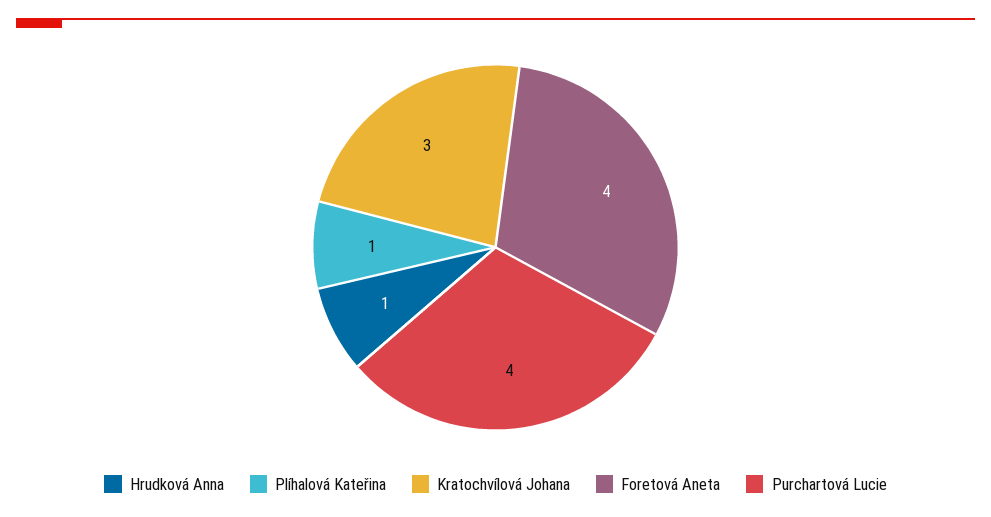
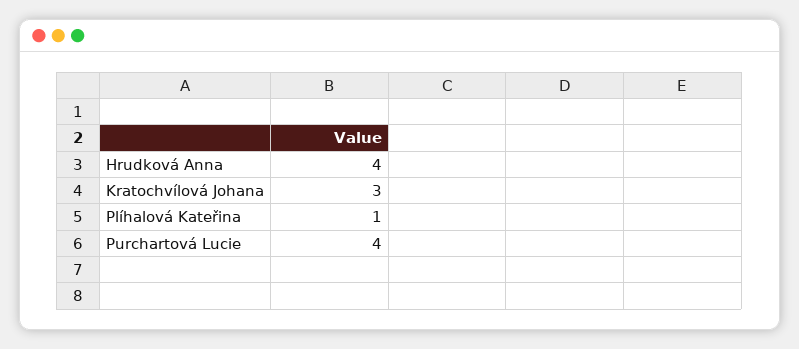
  {
-   "Hrudková Anna": 1,
+   "Hrudková Anna": 4,
    "Plíhalová Kateřina": 1,
    "Kratochvílová Johana": 3,
-   "Foretová Aneta": 4,
    "Purchartová Lucie": 4
  }

